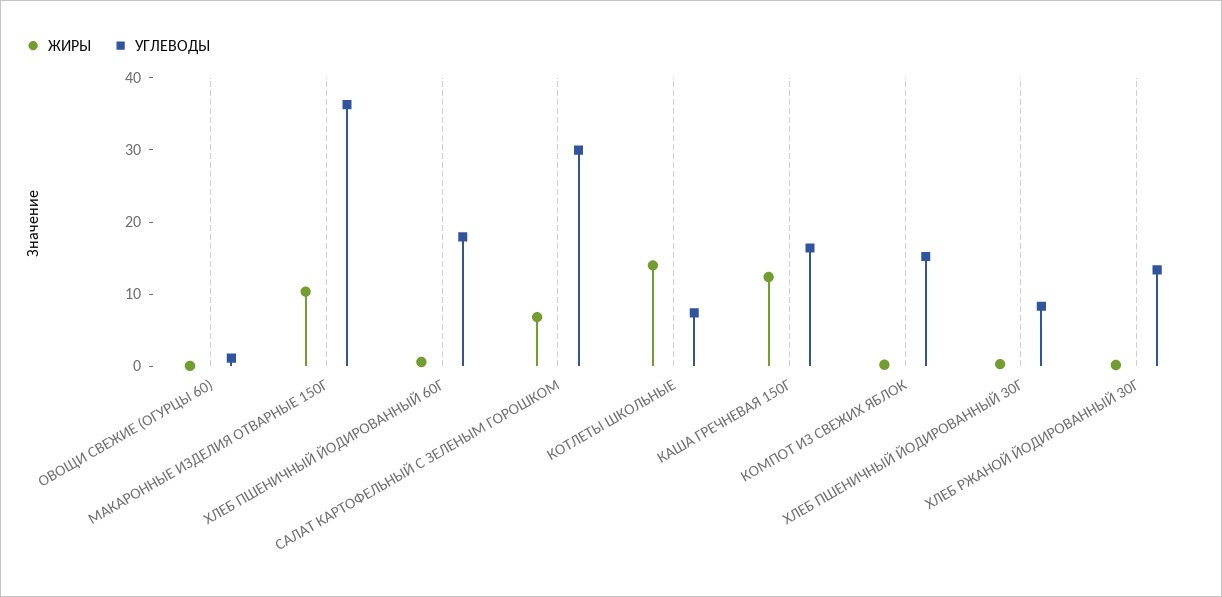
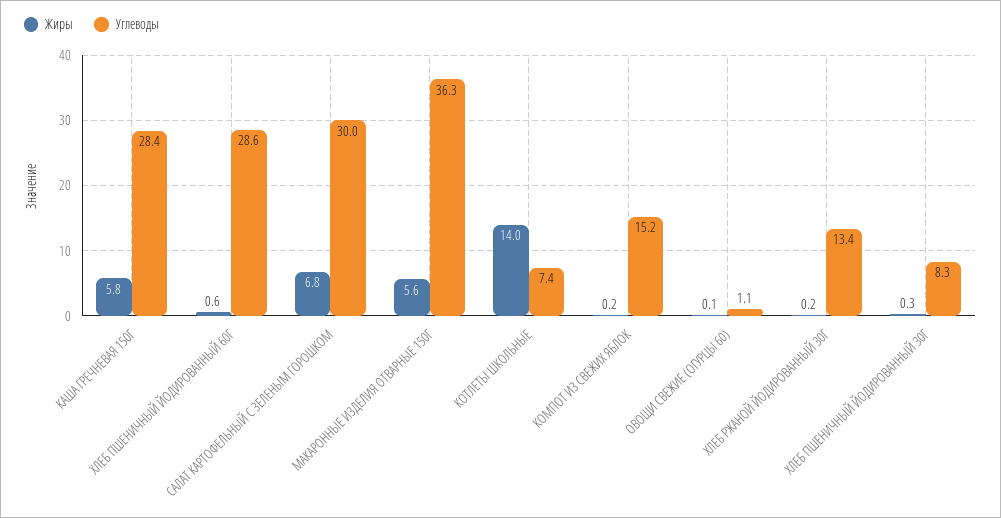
  {
    "ЖИРЫ": {
      "ОВОЩИ СВЕЖИЕ (ОГУРЦЫ 60)": 0.1,
-     "МАКАРОННЫЕ ИЗДЕЛИЯ ОТВАРНЫЕ 150Г": 10,
+     "МАКАРОННЫЕ ИЗДЕЛИЯ ОТВАРНЫЕ 150Г": 5.6,
      "ХЛЕБ ПШЕНИЧНЫЙ ЙОДИРОВАННЫЙ 60Г": 0.6,
      "САЛАТ КАРТОФЕЛЬНЫЙ С ЗЕЛЕНЫМ ГОРОШКОМ": 6.8,
      "КОТЛЕТЫ ШКОЛЬНЫЕ": 14,
-     "КАША ГРЕЧНЕВАЯ 150Г": 12,
+     "КАША ГРЕЧНЕВАЯ 150Г": 5.8,
      "КОМПОТ ИЗ СВЕЖИХ ЯБЛОК": 0.2,
      "ХЛЕБ ПШЕНИЧНЫЙ ЙОДИРОВАННЫЙ 30Г": 0.3,
      "ХЛЕБ РЖАНОЙ ЙОДИРОВАННЫЙ 30Г": 0.2
    },
    "УГЛЕВОДЫ": {
      "ОВОЩИ СВЕЖИЕ (ОГУРЦЫ 60)": 1.1,
      "МАКАРОННЫЕ ИЗДЕЛИЯ ОТВАРНЫЕ 150Г": 36.3,
-     "ХЛЕБ ПШЕНИЧНЫЙ ЙОДИРОВАННЫЙ 60Г": 18,
+     "ХЛЕБ ПШЕНИЧНЫЙ ЙОДИРОВАННЫЙ 60Г": 28.6,
      "САЛАТ КАРТОФЕЛЬНЫЙ С ЗЕЛЕНЫМ ГОРОШКОМ": 30,
      "КОТЛЕТЫ ШКОЛЬНЫЕ": 7.4,
-     "КАША ГРЕЧНЕВАЯ 150Г": 16,
+     "КАША ГРЕЧНЕВАЯ 150Г": 28.4,
      "КОМПОТ ИЗ СВЕЖИХ ЯБЛОК": 15.2,
      "ХЛЕБ ПШЕНИЧНЫЙ ЙОДИРОВАННЫЙ 30Г": 8.3,
      "ХЛЕБ РЖАНОЙ ЙОДИРОВАННЫЙ 30Г": 13.4
    }
  }

